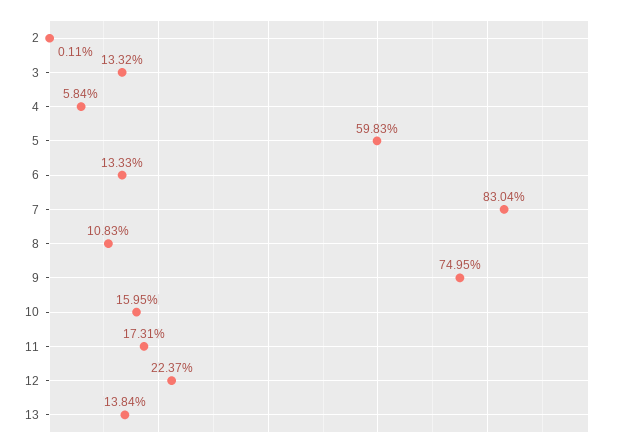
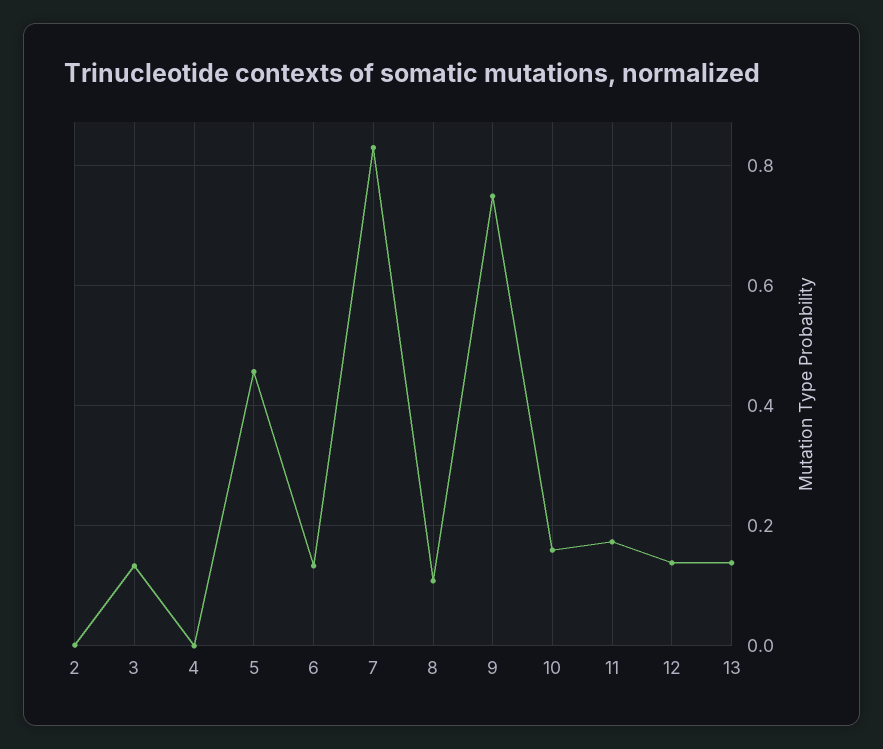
  {
    "2": 0.0011,
    "3": 0.1332,
-   "4": 0.0584,
+   "4": 0,
-   "5": 0.5983,
+   "5": 0.46,
    "6": 0.1333,
    "7": 0.8304,
    "8": 0.1083,
    "9": 0.7495,
    "10": 0.1595,
    "11": 0.1731,
-   "12": 0.2237,
+   "12": 0.14,
    "13": 0.1384
  }

